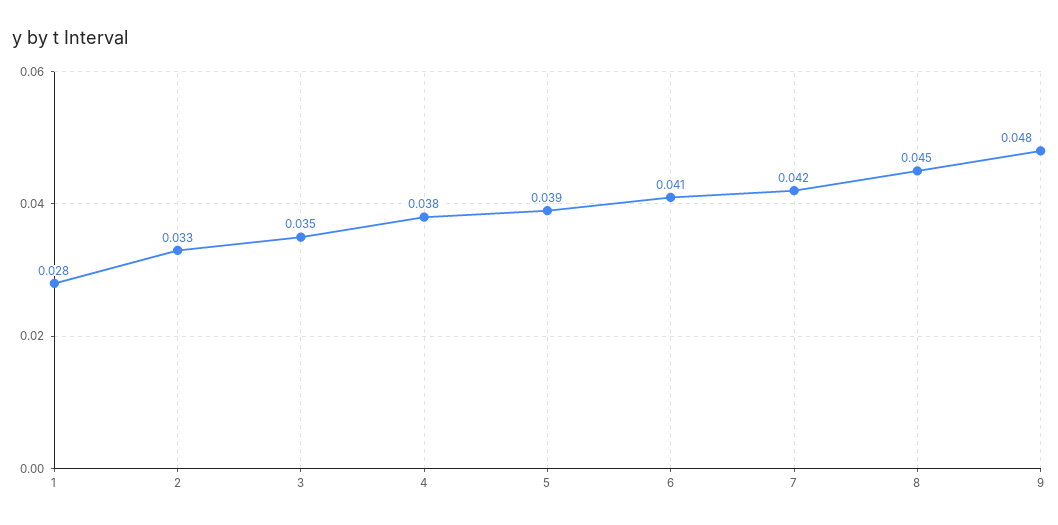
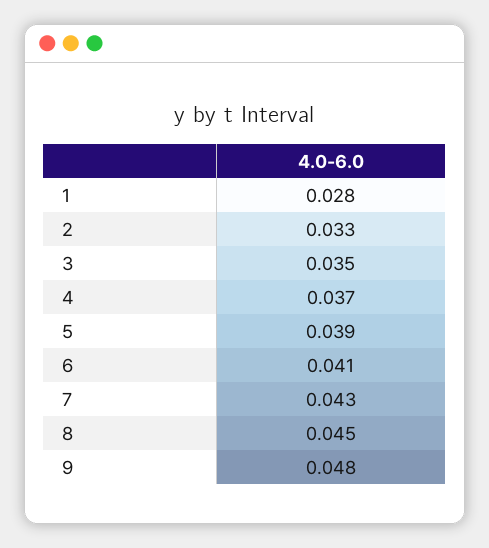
  {
    "1": 0.028,
    "2": 0.033,
    "3": 0.035,
-   "4": 0.038,
+   "4": 0.037,
    "5": 0.039,
    "6": 0.041,
-   "7": 0.042,
+   "7": 0.043,
    "8": 0.045,
    "9": 0.048
  }

